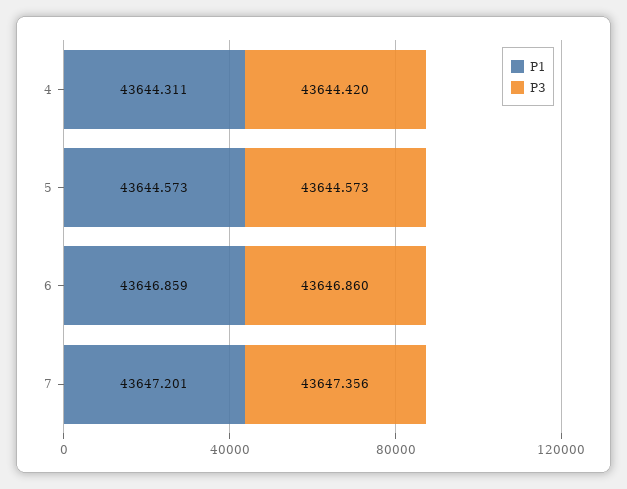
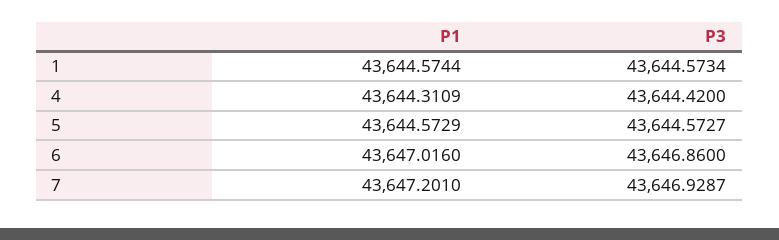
  {
    "P1": {
      "4": 43644.3109,
      "5": 43644.5729,
-     "6": 43646.859,
+     "6": 43647.016,
-     "7": 43647.201
+     "7": 43647.201,
+     "1": 43644.5744
    },
    "P3": {
      "4": 43644.42,
      "5": 43644.5727,
      "6": 43646.86,
-     "7": 43647.356
+     "7": 43646.9287,
+     "1": 43644.5734
    }
  }

